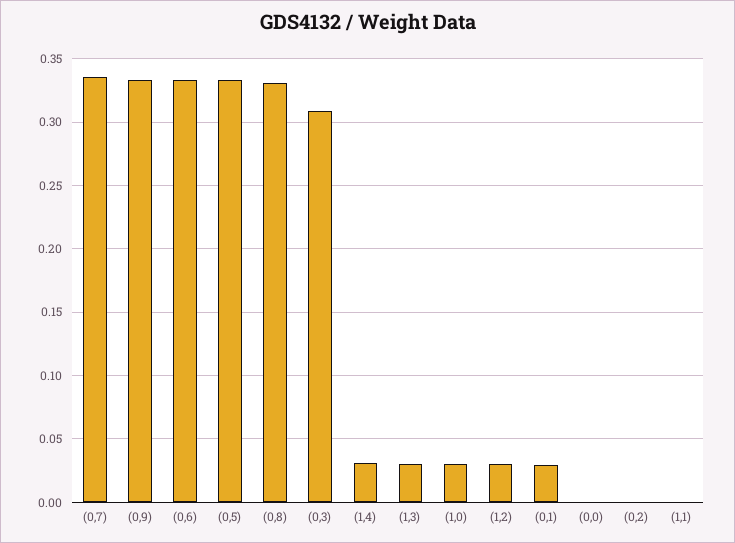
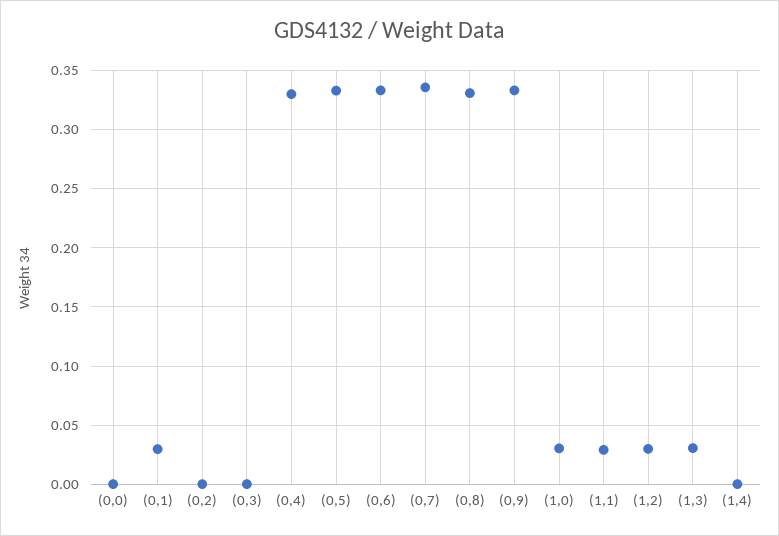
  {
    "(0,7)": 0.335,
    "(0,9)": 0.335,
    "(0,6)": 0.335,
    "(0,5)": 0.335,
    "(0,8)": 0.33,
-   "(0,3)": 0.31,
+   "(0,3)": 0,
-   "(1,4)": 0.03,
+   "(1,4)": 0,
    "(1,3)": 0.03,
    "(1,0)": 0.03,
    "(1,2)": 0.03,
    "(0,1)": 0.03,
    "(0,0)": 0,
    "(0,2)": 0,
-   "(1,1)": 0
+   "(1,1)": 0.03,
+   "(0,4)": 0.33
  }

